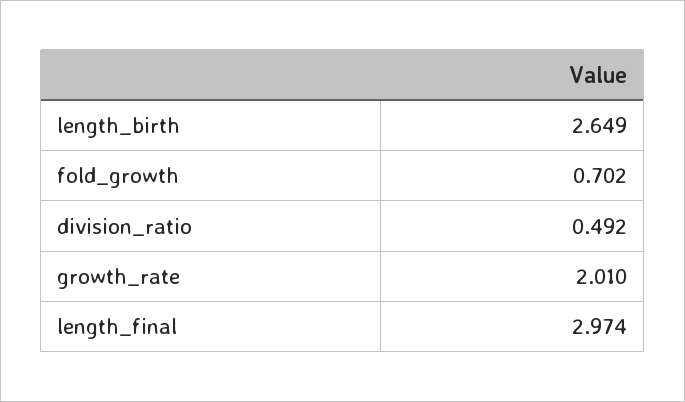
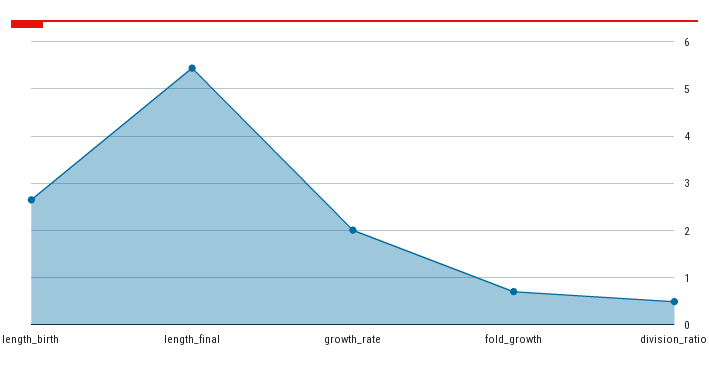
  {
    "length_birth": 2.649,
    "fold_growth": 0.702,
    "division_ratio": 0.492,
    "growth_rate": 2.01,
-   "length_final": 2.974
+   "length_final": 5.4
  }

